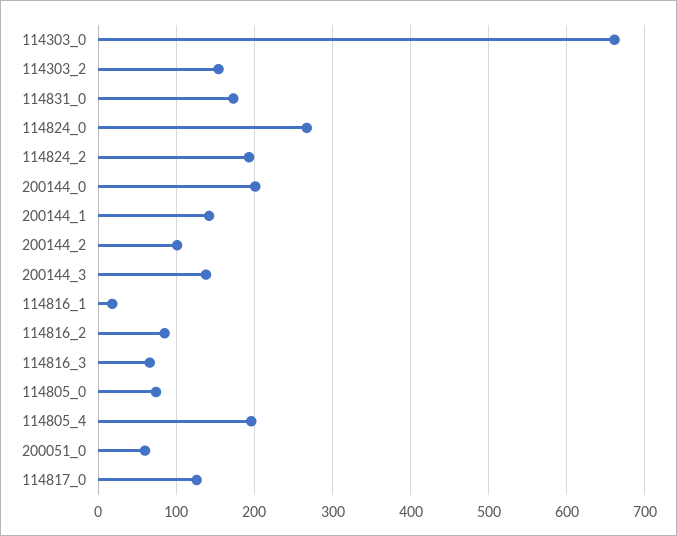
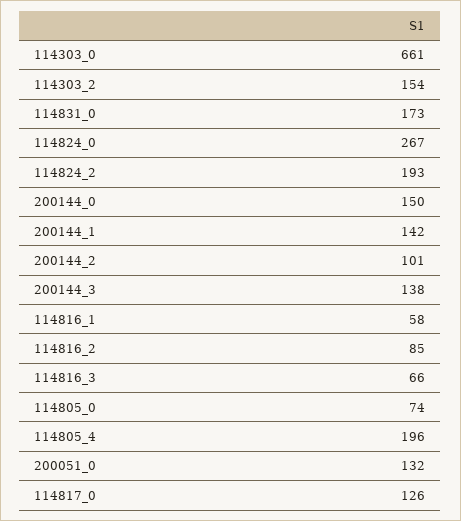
  {
    "114303_0": 661,
    "114303_2": 154,
    "114831_0": 173,
    "114824_0": 267,
    "114824_2": 193,
-   "200144_0": 200,
+   "200144_0": 150,
    "200144_1": 142,
    "200144_2": 101,
    "200144_3": 138,
-   "114816_1": 20,
+   "114816_1": 58,
    "114816_2": 85,
    "114816_3": 66,
    "114805_0": 74,
    "114805_4": 196,
-   "200051_0": 60,
+   "200051_0": 132,
    "114817_0": 126
  }

